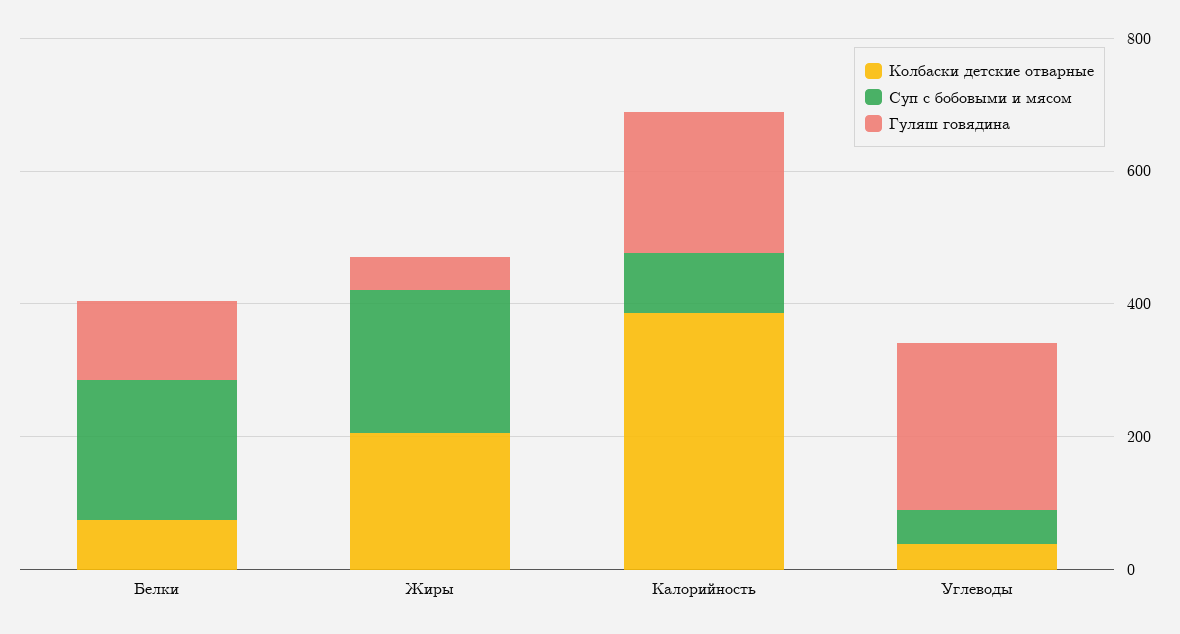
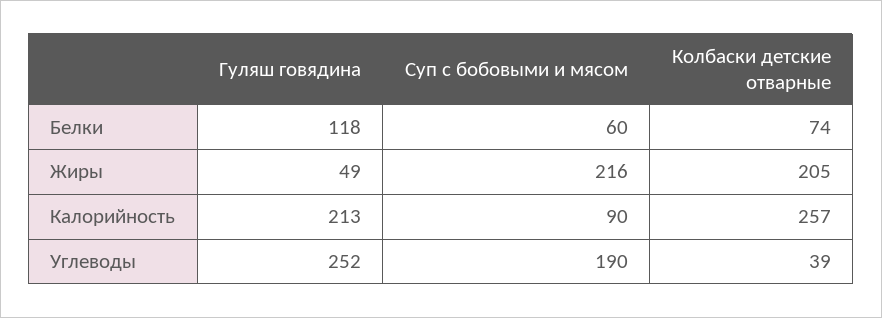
  {
    "Колбаски детские отварные": {
      "Белки": 74,
      "Жиры": 205,
-     "Калорийность": 400,
+     "Калорийность": 257,
      "Углеводы": 39
    },
    "Суп с бобовыми и мясом": {
-     "Белки": 200,
+     "Белки": 60,
      "Жиры": 216,
      "Калорийность": 90,
-     "Углеводы": 50
+     "Углеводы": 190
    },
    "Гуляш говядина": {
      "Белки": 118,
      "Жиры": 49,
      "Калорийность": 213,
      "Углеводы": 252
    }
  }

